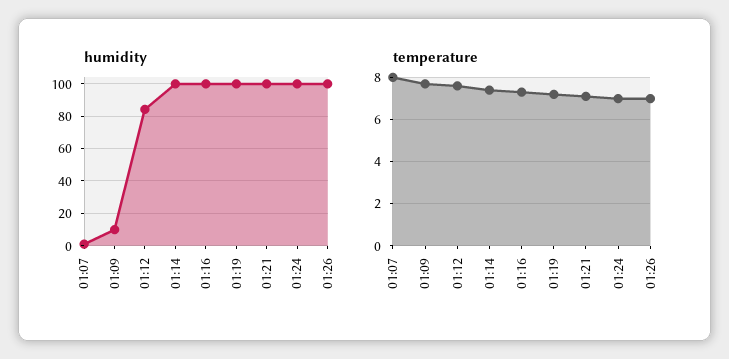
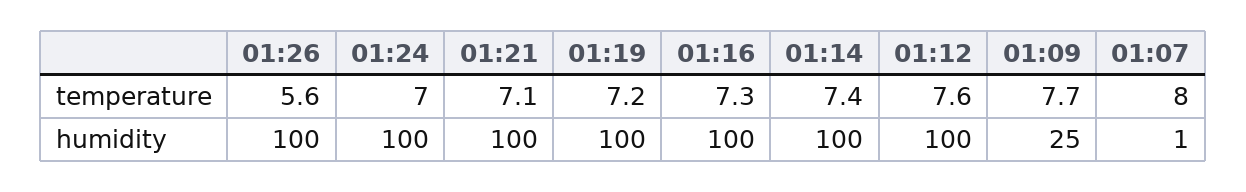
  {
    "humidity": {
      "01:07": 1,
-     "01:09": 10,
+     "01:09": 25,
-     "01:12": 85,
+     "01:12": 100,
      "01:14": 100,
      "01:16": 100,
      "01:19": 100,
      "01:21": 100,
      "01:24": 100,
      "01:26": 100
    },
    "temperature": {
      "01:07": 8,
      "01:09": 7.7,
      "01:12": 7.6,
      "01:14": 7.4,
      "01:16": 7.3,
      "01:19": 7.2,
      "01:21": 7.1,
      "01:24": 7,
-     "01:26": 7
+     "01:26": 5.6
    }
  }

